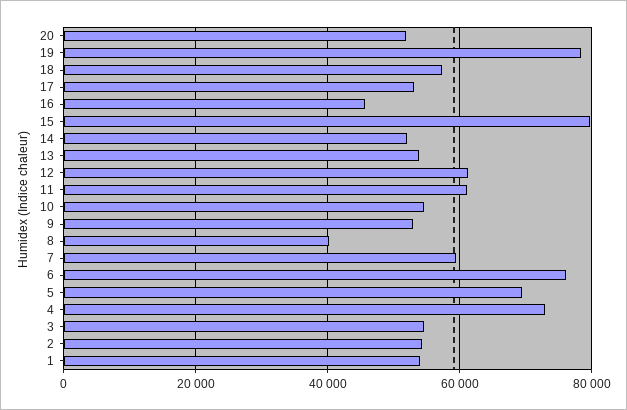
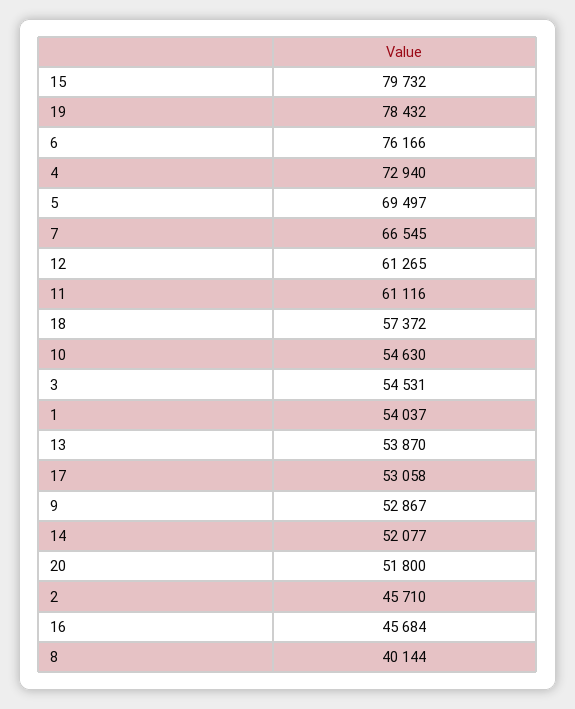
  {
    "20": 51800,
    "19": 78432,
    "18": 57372,
    "17": 53058,
    "16": 45684,
    "15": 79732,
    "14": 52077,
    "13": 53870,
    "12": 61265,
    "11": 61116,
    "10": 54630,
    "9": 52867,
    "8": 40144,
-   "7": 60000,
+   "7": 66545,
    "6": 76166,
    "5": 69497,
    "4": 72940,
    "3": 54531,
-   "2": 54000,
+   "2": 45710,
    "1": 54037
  }

